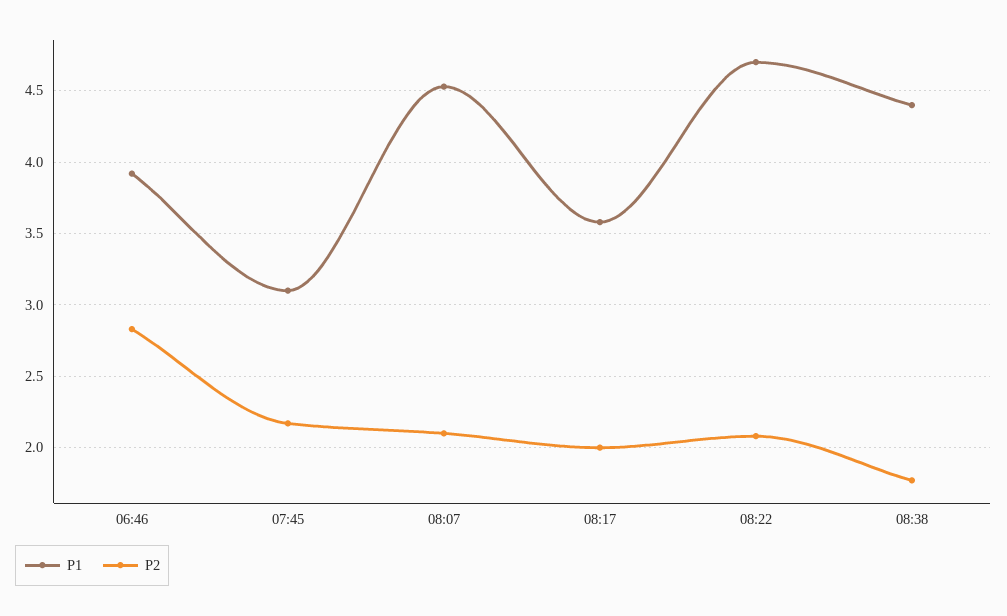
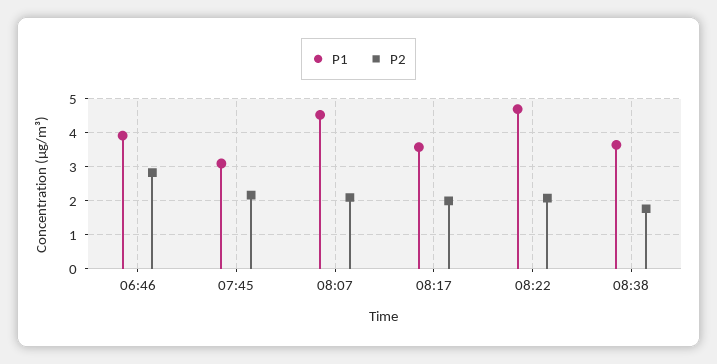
  {
    "P1": {
      "06:46": 3.9,
      "07:45": 3.1,
      "08:07": 4.55,
      "08:17": 3.6,
      "08:22": 4.7,
-     "08:38": 4.4
+     "08:38": 3.6
    },
    "P2": {
      "06:46": 2.85,
      "07:45": 2.15,
      "08:07": 2.1,
      "08:17": 2,
      "08:22": 2.1,
      "08:38": 1.75
    }
  }

